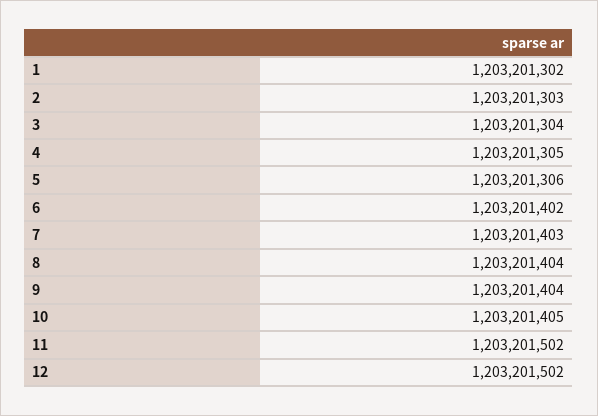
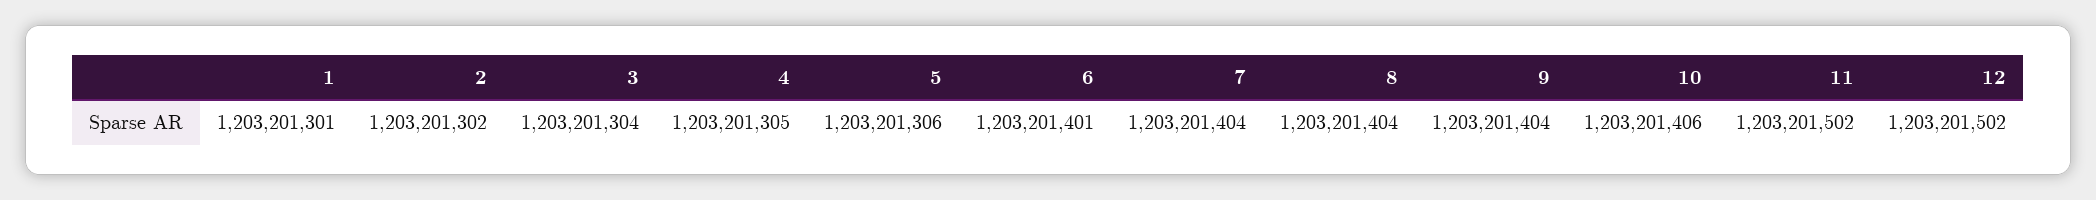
  {
-   "1": 1203201302,
+   "1": 1203201301,
-   "2": 1203201303,
+   "2": 1203201302,
    "3": 1203201304,
    "4": 1203201305,
    "5": 1203201306,
-   "6": 1203201402,
+   "6": 1203201401,
-   "7": 1203201403,
+   "7": 1203201404,
    "8": 1203201404,
    "9": 1203201404,
-   "10": 1203201405,
+   "10": 1203201406,
    "11": 1203201502,
    "12": 1203201502
  }

